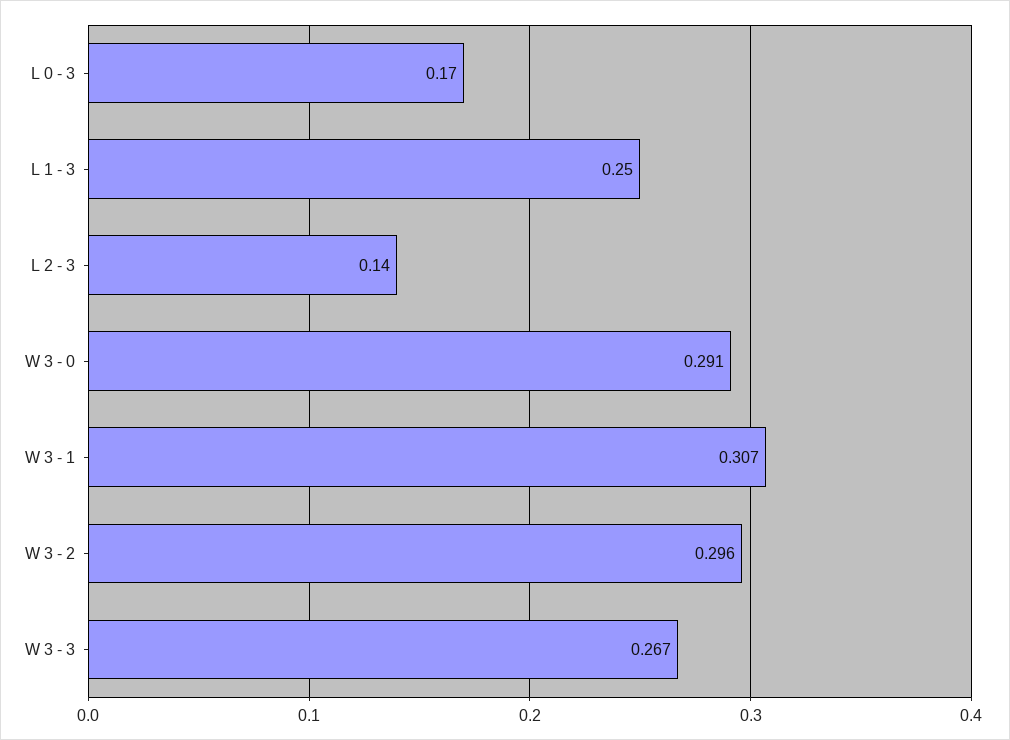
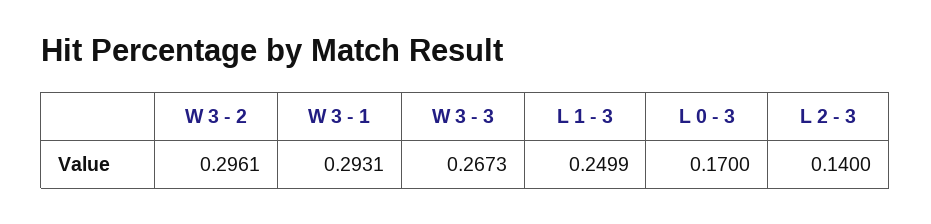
  {
    "L 0 - 3": 0.17,
    "L 1 - 3": 0.2499,
    "L 2 - 3": 0.14,
-   "W 3 - 0": 0.291,
-   "W 3 - 1": 0.307,
+   "W 3 - 1": 0.2931,
    "W 3 - 2": 0.2961,
    "W 3 - 3": 0.2673
  }

